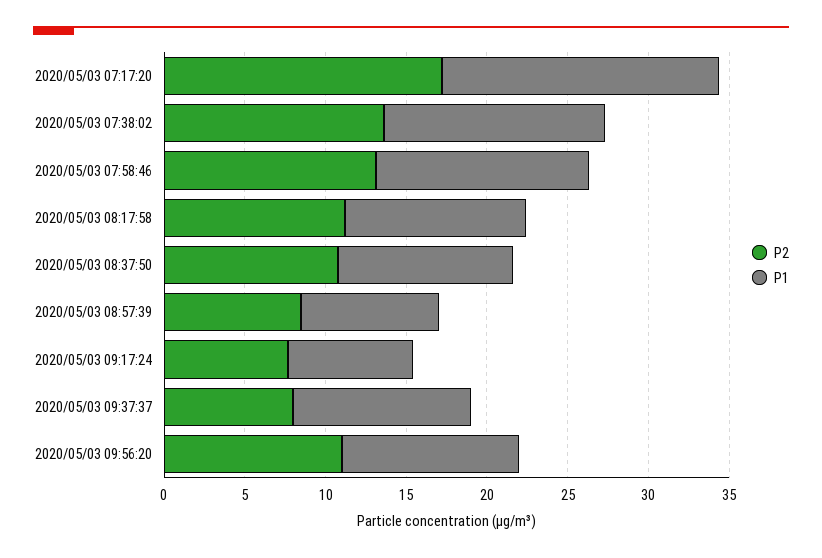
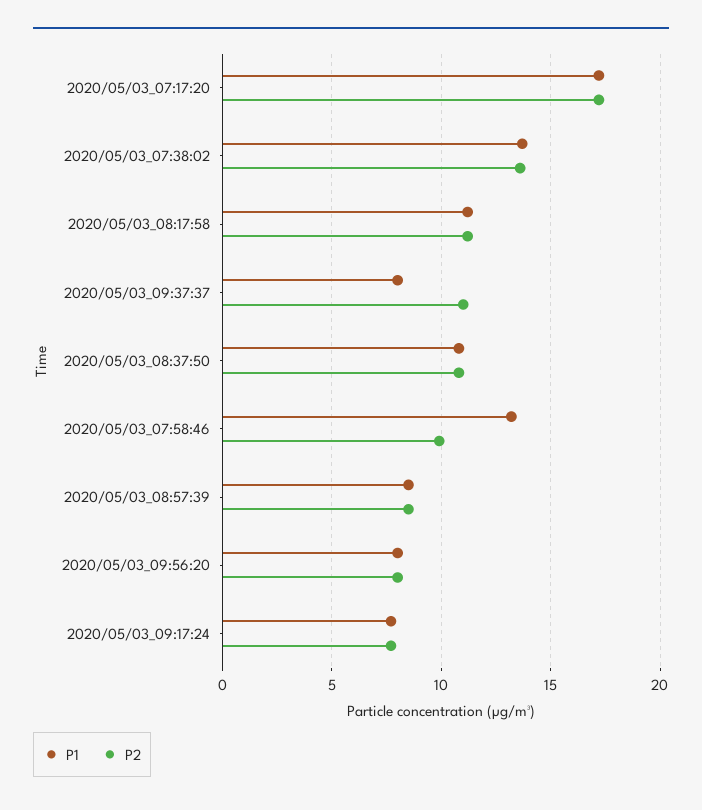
  {
    "P2": {
      "2020/05/03 07:17:20": 17,
      "2020/05/03 07:38:02": 13.5,
-     "2020/05/03 07:58:46": 13,
+     "2020/05/03 07:58:46": 10,
      "2020/05/03 08:17:58": 11,
      "2020/05/03 08:37:50": 11,
      "2020/05/03 08:57:39": 8.5,
      "2020/05/03 09:17:24": 7.5,
-     "2020/05/03 09:37:37": 8,
+     "2020/05/03 09:37:37": 11,
-     "2020/05/03 09:56:20": 11
+     "2020/05/03 09:56:20": 8
    },
    "P1": {
      "2020/05/03 07:17:20": 17,
      "2020/05/03 07:38:02": 13.5,
      "2020/05/03 07:58:46": 13,
      "2020/05/03 08:17:58": 11,
      "2020/05/03 08:37:50": 11,
      "2020/05/03 08:57:39": 8.5,
      "2020/05/03 09:17:24": 7.5,
-     "2020/05/03 09:37:37": 11,
+     "2020/05/03 09:37:37": 8,
-     "2020/05/03 09:56:20": 11
+     "2020/05/03 09:56:20": 8
    }
  }

